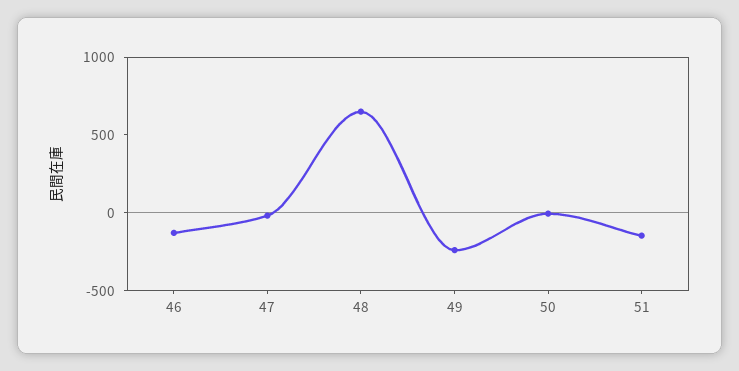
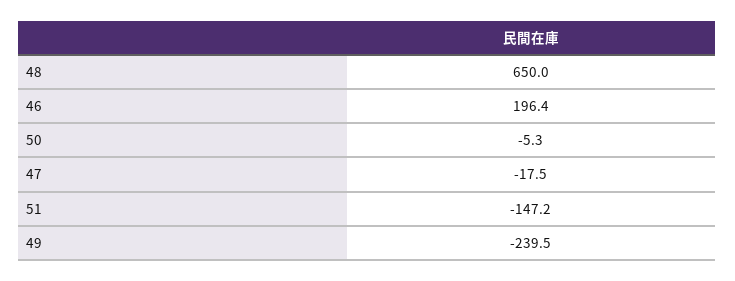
  {
-   "46": -100,
+   "46": 196.4,
    "47": -17.5,
    "48": 650,
    "49": -239.5,
    "50": -5.3,
    "51": -147.2
  }

